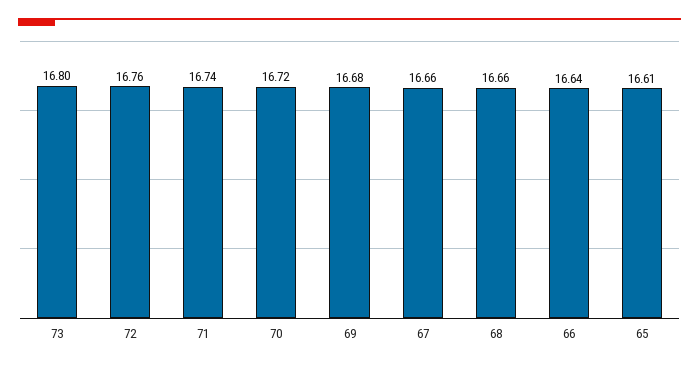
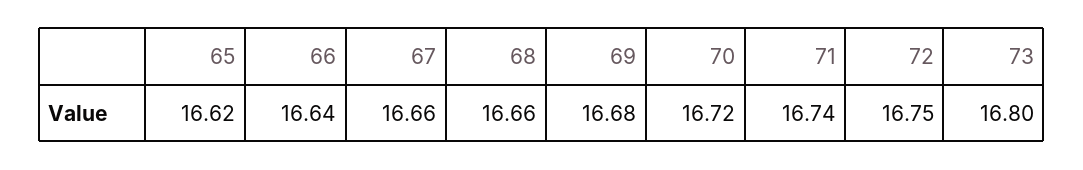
  {
    "73": 16.8,
-   "72": 16.76,
+   "72": 16.75,
    "71": 16.74,
    "70": 16.72,
    "69": 16.68,
    "67": 16.66,
    "68": 16.66,
    "66": 16.64,
-   "65": 16.61
+   "65": 16.62
  }

